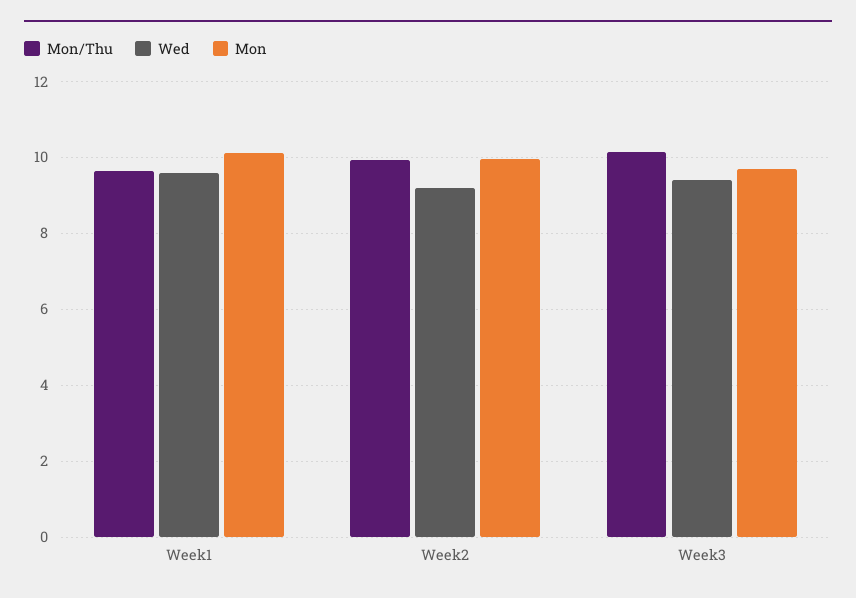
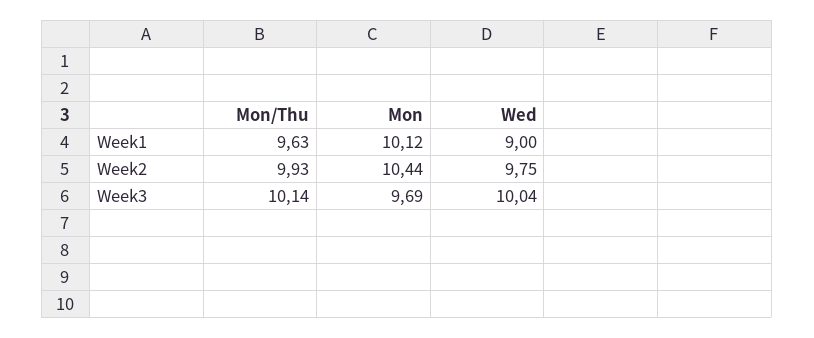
  {
    "Mon/Thu": {
      "Week1": 9.63,
      "Week2": 9.93,
      "Week3": 10.14
    },
    "Wed": {
-     "Week1": 9.6,
+     "Week1": 9,
-     "Week2": 9.2,
+     "Week2": 9.75,
-     "Week3": 9.4
+     "Week3": 10.04
    },
    "Mon": {
      "Week1": 10.12,
-     "Week2": 10,
+     "Week2": 10.44,
      "Week3": 9.69
    }
  }

